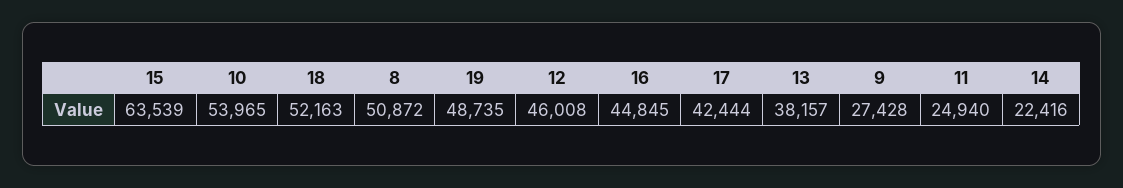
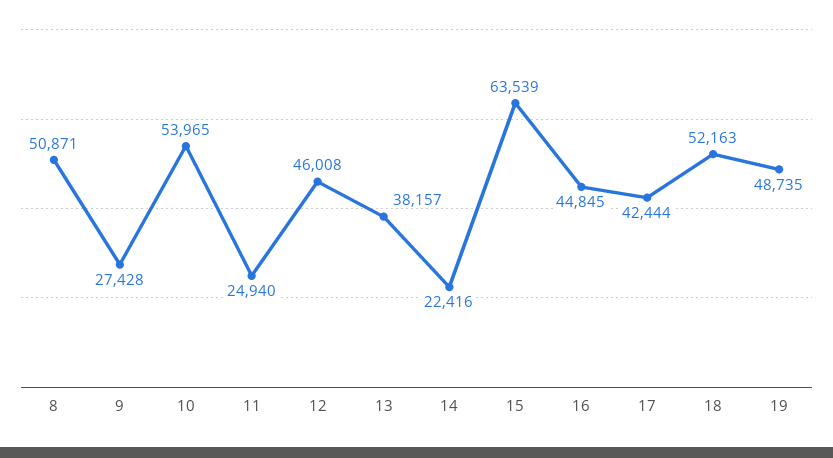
  {
    "15": 63539,
    "10": 53965,
    "18": 52163,
-   "8": 50872,
+   "8": 50871,
    "19": 48735,
    "12": 46008,
    "16": 44845,
    "17": 42444,
    "13": 38157,
    "9": 27428,
    "11": 24940,
    "14": 22416
  }

